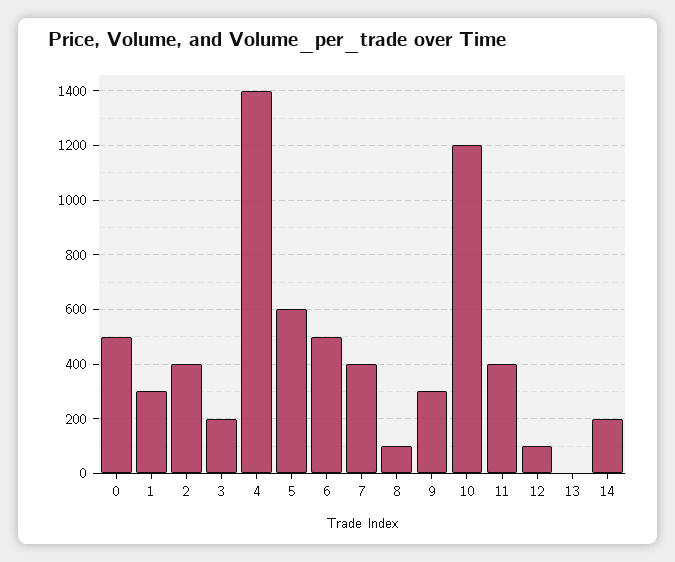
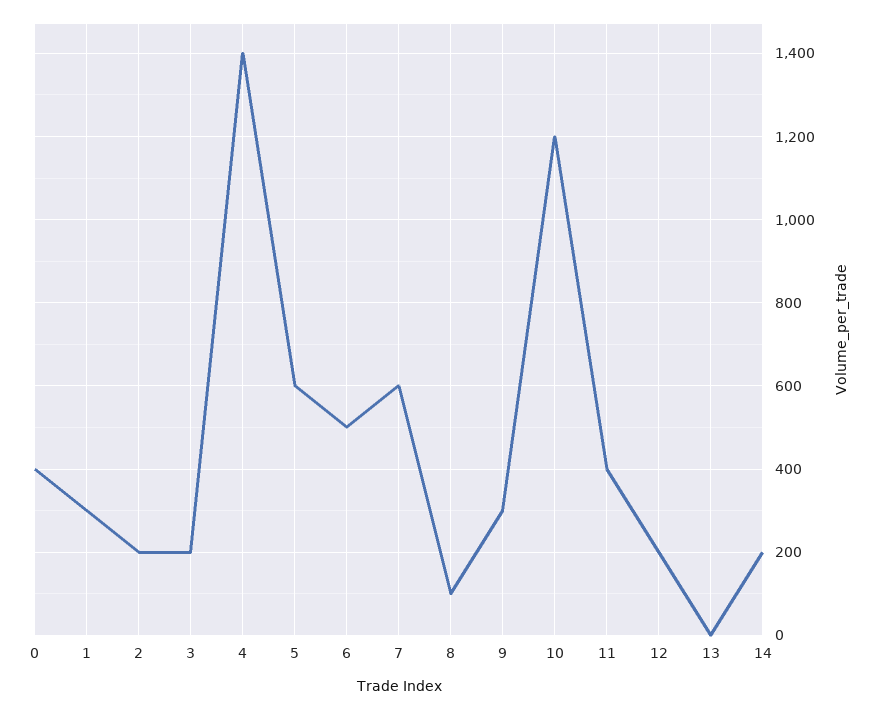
  {
-   "0": 500,
+   "0": 400,
    "1": 300,
-   "2": 400,
+   "2": 200,
    "3": 200,
    "4": 1400,
    "5": 600,
    "6": 500,
-   "7": 400,
+   "7": 600,
    "8": 100,
    "9": 300,
    "10": 1200,
    "11": 400,
-   "12": 100,
+   "12": 200,
    "13": 0,
    "14": 200
  }

